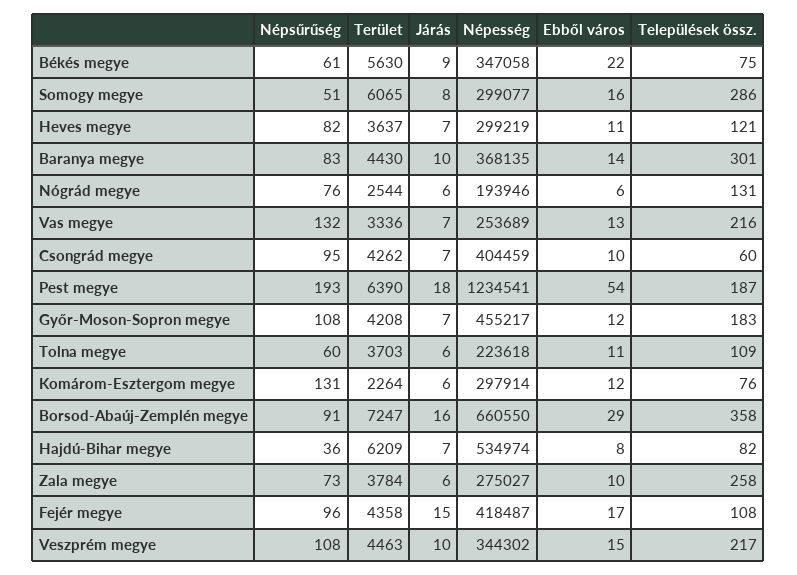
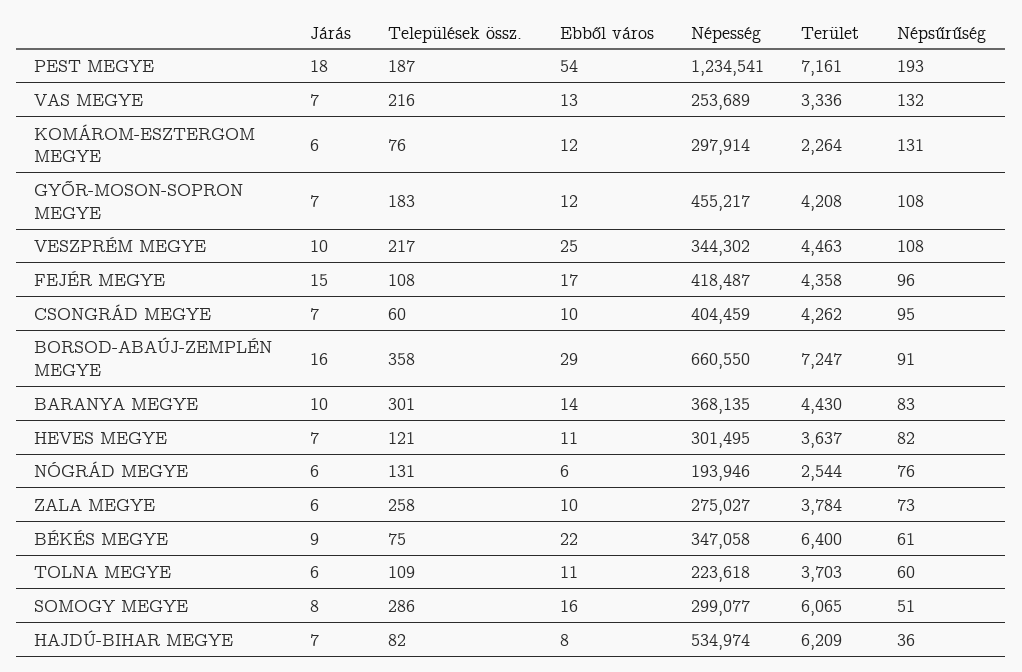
  {
    "Népsűrűség": {
      "Békés megye": 61,
      "Somogy megye": 51,
      "Heves megye": 82,
      "Baranya megye": 83,
      "Nógrád megye": 76,
      "Vas megye": 132,
      "Csongrád megye": 95,
      "Pest megye": 193,
      "Győr-Moson-Sopron megye": 108,
      "Tolna megye": 60,
      "Komárom-Esztergom megye": 131,
      "Borsod-Abaúj-Zemplén megye": 91,
      "Hajdú-Bihar megye": 36,
      "Zala megye": 73,
      "Fejér megye": 96,
      "Veszprém megye": 108
    },
    "Terület": {
-     "Békés megye": 5630,
+     "Békés megye": 6400,
      "Somogy megye": 6065,
      "Heves megye": 3637,
      "Baranya megye": 4430,
      "Nógrád megye": 2544,
      "Vas megye": 3336,
      "Csongrád megye": 4262,
-     "Pest megye": 6390,
+     "Pest megye": 7161,
      "Győr-Moson-Sopron megye": 4208,
      "Tolna megye": 3703,
      "Komárom-Esztergom megye": 2264,
      "Borsod-Abaúj-Zemplén megye": 7247,
      "Hajdú-Bihar megye": 6209,
      "Zala megye": 3784,
      "Fejér megye": 4358,
      "Veszprém megye": 4463
    },
    "Járás": {
      "Békés megye": 9,
      "Somogy megye": 8,
      "Heves megye": 7,
      "Baranya megye": 10,
      "Nógrád megye": 6,
      "Vas megye": 7,
      "Csongrád megye": 7,
      "Pest megye": 18,
      "Győr-Moson-Sopron megye": 7,
      "Tolna megye": 6,
      "Komárom-Esztergom megye": 6,
      "Borsod-Abaúj-Zemplén megye": 16,
      "Hajdú-Bihar megye": 7,
      "Zala megye": 6,
      "Fejér megye": 15,
      "Veszprém megye": 10
    },
    "Népesség": {
      "Békés megye": 347058,
      "Somogy megye": 299077,
-     "Heves megye": 299219,
+     "Heves megye": 301495,
      "Baranya megye": 368135,
      "Nógrád megye": 193946,
      "Vas megye": 253689,
      "Csongrád megye": 404459,
      "Pest megye": 1234541,
      "Győr-Moson-Sopron megye": 455217,
      "Tolna megye": 223618,
      "Komárom-Esztergom megye": 297914,
      "Borsod-Abaúj-Zemplén megye": 660550,
      "Hajdú-Bihar megye": 534974,
      "Zala megye": 275027,
      "Fejér megye": 418487,
      "Veszprém megye": 344302
    },
    "Ebből város": {
      "Békés megye": 22,
      "Somogy megye": 16,
      "Heves megye": 11,
      "Baranya megye": 14,
      "Nógrád megye": 6,
      "Vas megye": 13,
      "Csongrád megye": 10,
      "Pest megye": 54,
      "Győr-Moson-Sopron megye": 12,
      "Tolna megye": 11,
      "Komárom-Esztergom megye": 12,
      "Borsod-Abaúj-Zemplén megye": 29,
      "Hajdú-Bihar megye": 8,
      "Zala megye": 10,
      "Fejér megye": 17,
-     "Veszprém megye": 15
+     "Veszprém megye": 25
    },
    "Települések össz.": {
      "Békés megye": 75,
      "Somogy megye": 286,
      "Heves megye": 121,
      "Baranya megye": 301,
      "Nógrád megye": 131,
      "Vas megye": 216,
      "Csongrád megye": 60,
      "Pest megye": 187,
      "Győr-Moson-Sopron megye": 183,
      "Tolna megye": 109,
      "Komárom-Esztergom megye": 76,
      "Borsod-Abaúj-Zemplén megye": 358,
      "Hajdú-Bihar megye": 82,
      "Zala megye": 258,
      "Fejér megye": 108,
      "Veszprém megye": 217
    }
  }

